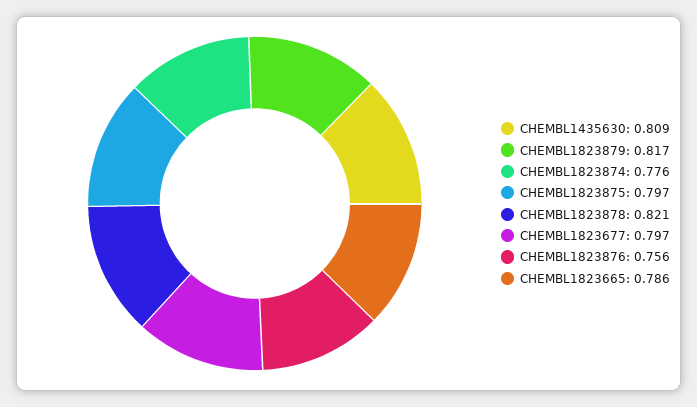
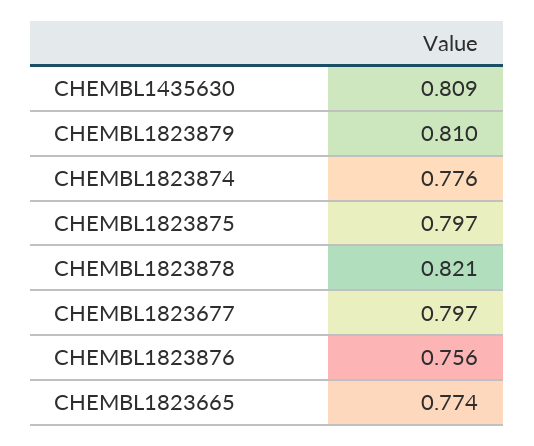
  {
    "CHEMBL1435630": 0.809,
-   "CHEMBL1823879": 0.817,
+   "CHEMBL1823879": 0.81,
    "CHEMBL1823874": 0.776,
    "CHEMBL1823875": 0.797,
    "CHEMBL1823878": 0.821,
    "CHEMBL1823677": 0.797,
    "CHEMBL1823876": 0.756,
-   "CHEMBL1823665": 0.786
+   "CHEMBL1823665": 0.774
  }

